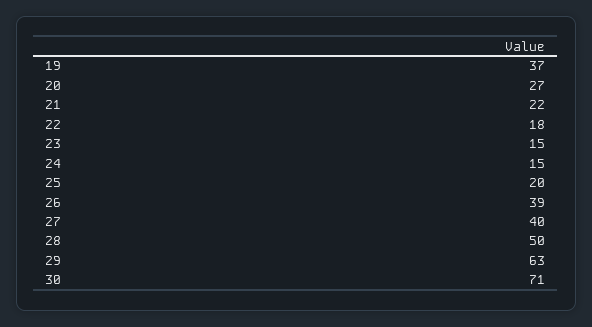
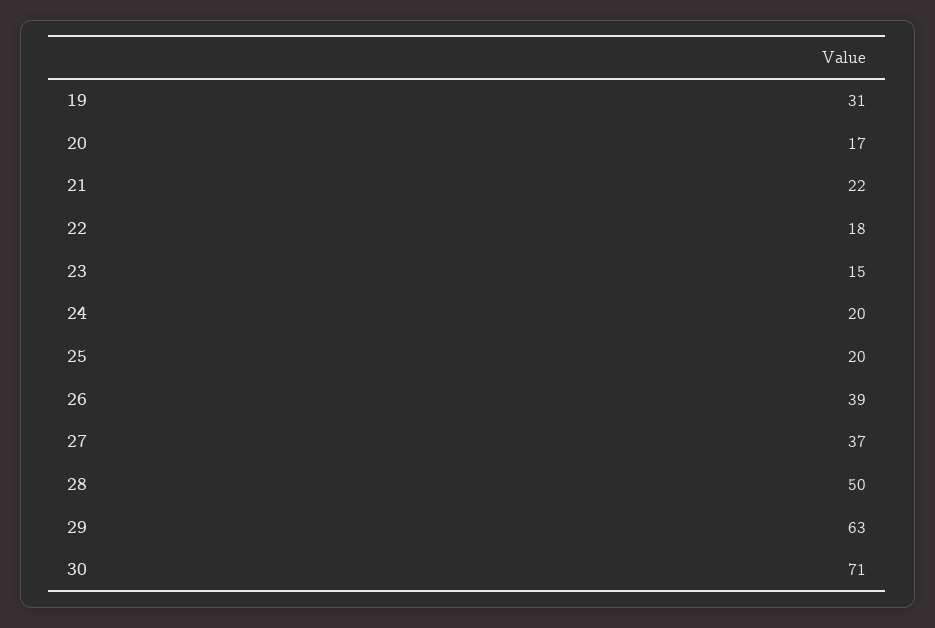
  {
-   "19": 37,
+   "19": 31,
-   "20": 27,
+   "20": 17,
    "21": 22,
    "22": 18,
    "23": 15,
-   "24": 15,
+   "24": 20,
    "25": 20,
    "26": 39,
-   "27": 40,
+   "27": 37,
    "28": 50,
    "29": 63,
    "30": 71
  }

